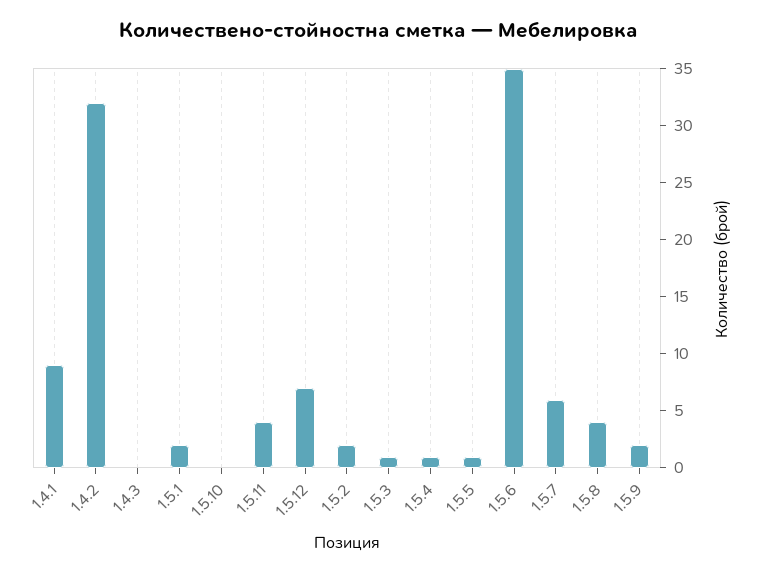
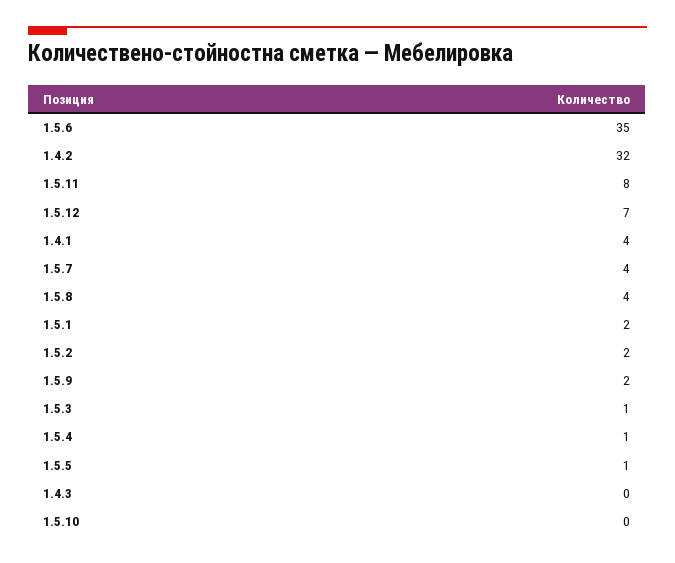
  {
-   "1.4.1": 9,
+   "1.4.1": 4,
    "1.4.2": 32,
    "1.4.3": 0,
    "1.5.1": 2,
    "1.5.10": 0,
-   "1.5.11": 4,
+   "1.5.11": 8,
    "1.5.12": 7,
    "1.5.2": 2,
    "1.5.3": 1,
    "1.5.4": 1,
    "1.5.5": 1,
    "1.5.6": 35,
-   "1.5.7": 6,
+   "1.5.7": 4,
    "1.5.8": 4,
    "1.5.9": 2
  }

